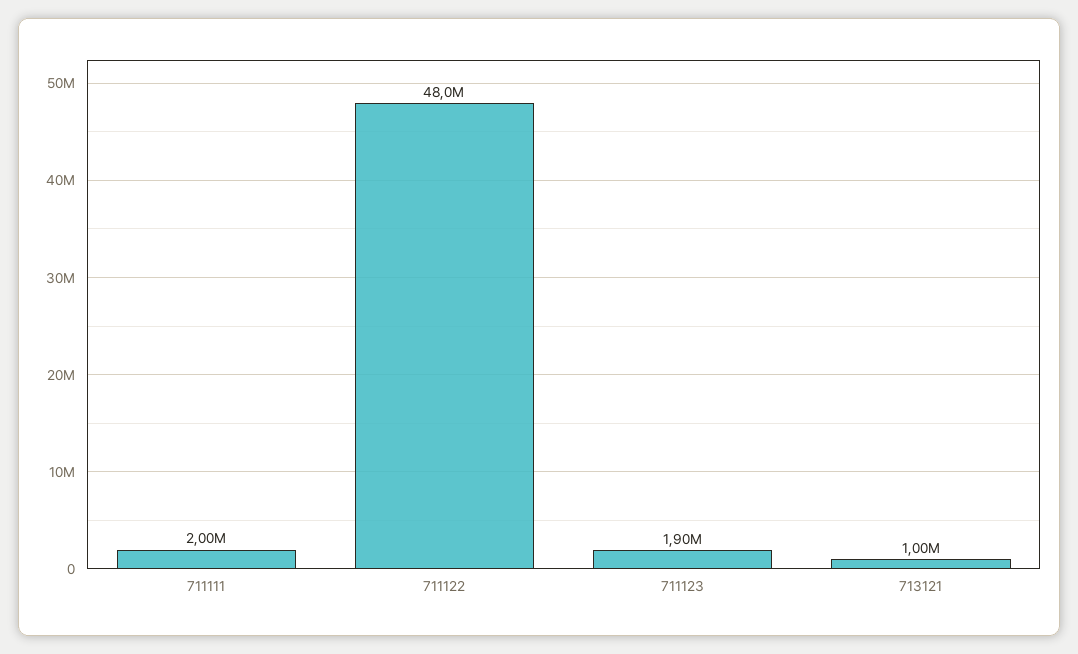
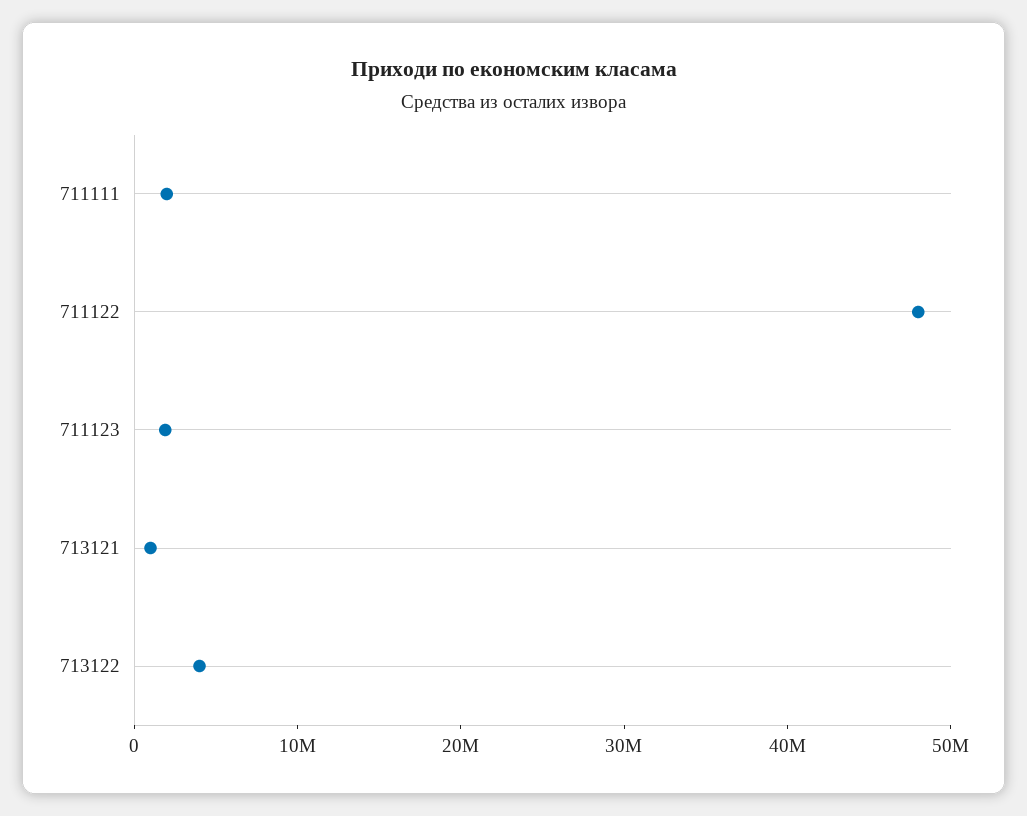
  {
    "711111": 2000000,
    "711122": 48000000,
    "711123": 1900000,
-   "713121": 1000000
+   "713121": 1000000,
+   "713122": 4000000
  }

